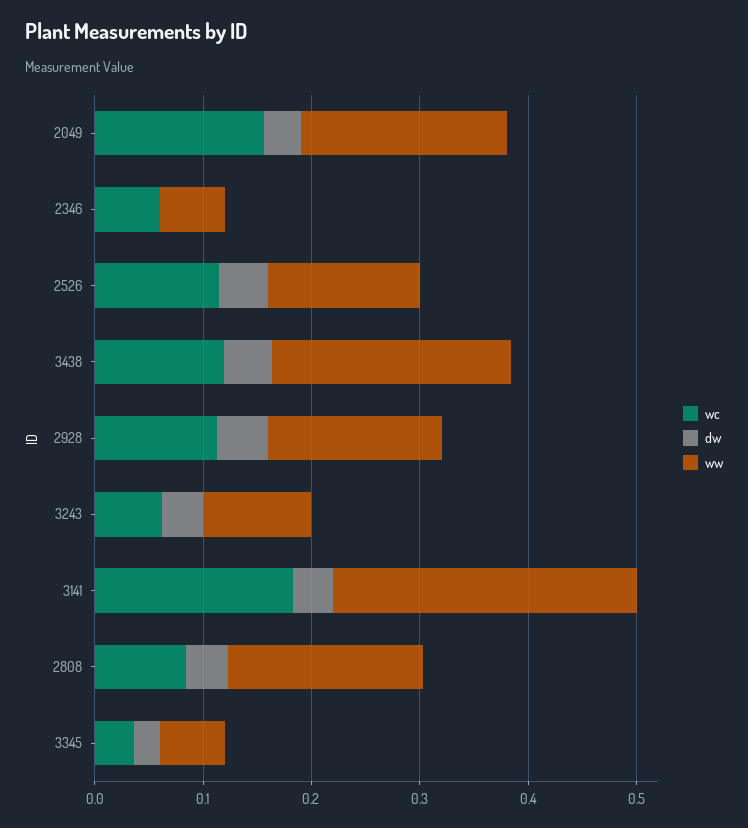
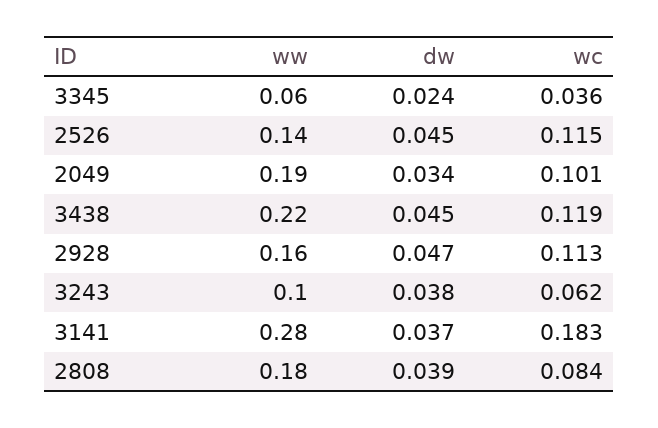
  {
    "wc": {
-     "2049": 0.16,
+     "2049": 0.101,
-     "2346": 0.06,
      "2526": 0.115,
      "3438": 0.119,
      "2928": 0.113,
      "3243": 0.062,
      "3141": 0.183,
      "2808": 0.084,
      "3345": 0.036
    },
    "dw": {
      "2049": 0.034,
-     "2346": 0,
      "2526": 0.045,
      "3438": 0.045,
      "2928": 0.047,
      "3243": 0.038,
      "3141": 0.037,
      "2808": 0.039,
      "3345": 0.024
    },
    "ww": {
      "2049": 0.19,
-     "2346": 0.06,
      "2526": 0.14,
      "3438": 0.22,
      "2928": 0.16,
      "3243": 0.1,
      "3141": 0.28,
      "2808": 0.18,
      "3345": 0.06
    }
  }

